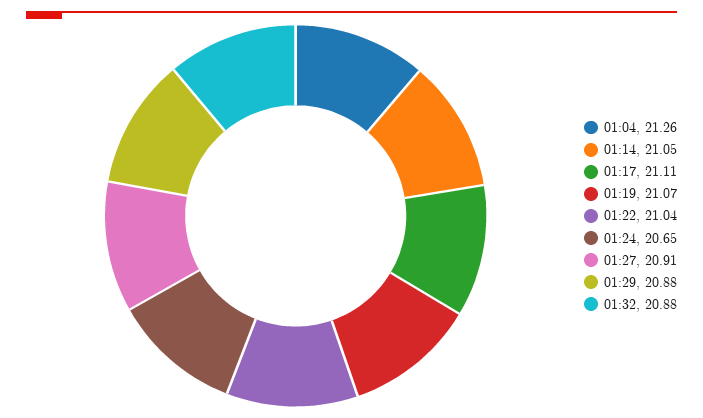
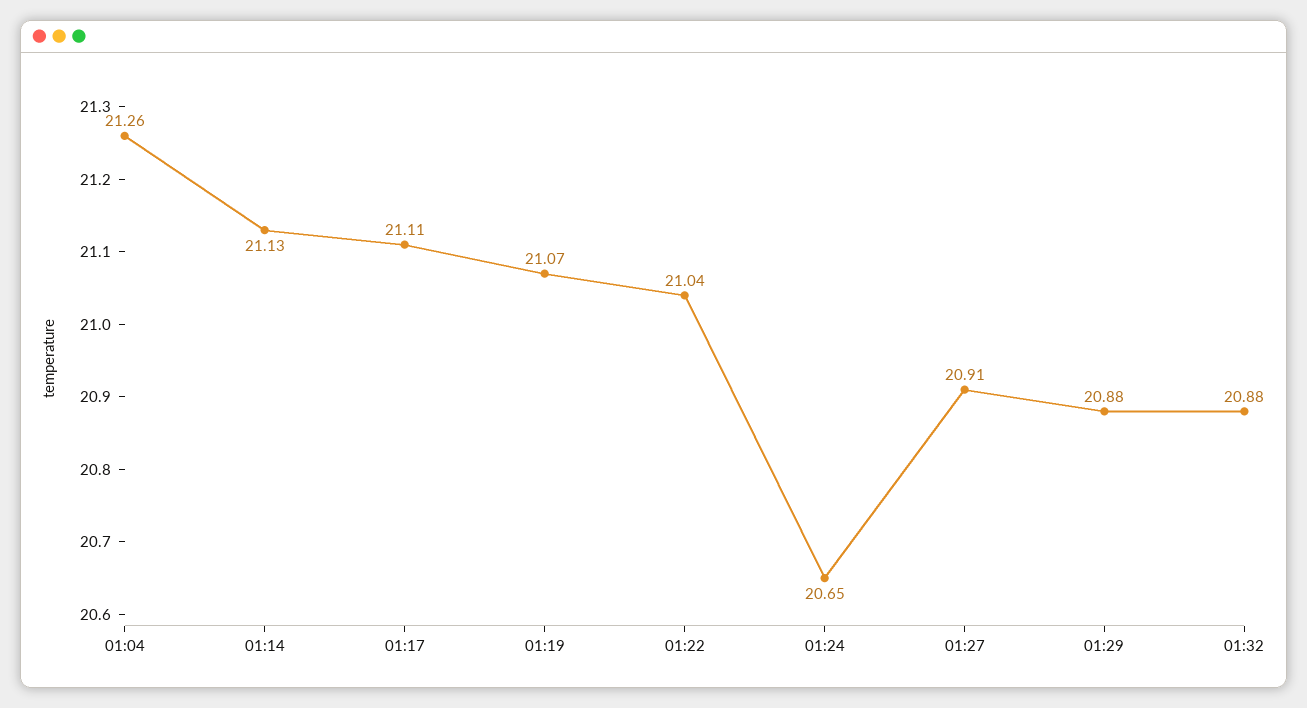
  {
    "01:04": 21.26,
-   "01:14": 21.05,
+   "01:14": 21.13,
    "01:17": 21.11,
    "01:19": 21.07,
    "01:22": 21.04,
    "01:24": 20.65,
    "01:27": 20.91,
    "01:29": 20.88,
    "01:32": 20.88
  }

